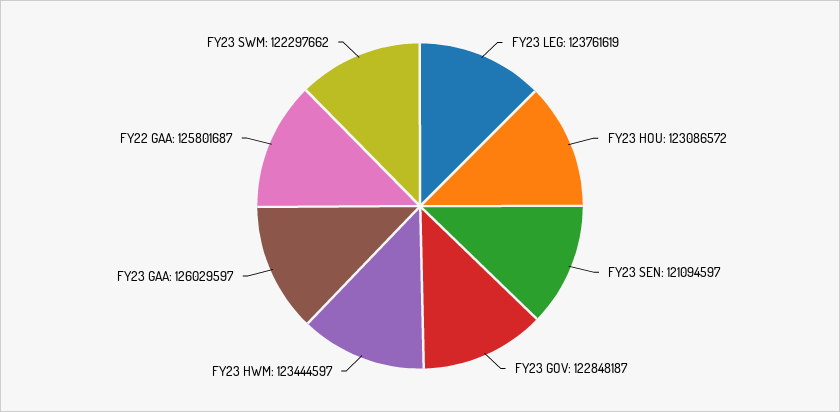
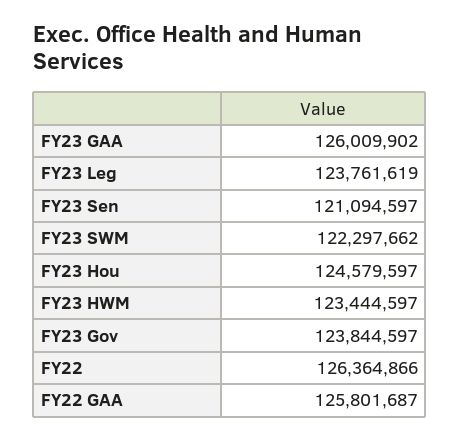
  {
    "FY23 LEG": 123761619,
-   "FY23 HOU": 123086572,
+   "FY23 HOU": 124579597,
    "FY23 SEN": 121094597,
-   "FY23 GOV": 122848187,
+   "FY23 GOV": 123844597,
    "FY23 HWM": 123444597,
-   "FY23 GAA": 126029597,
+   "FY23 GAA": 126009902,
    "FY22 GAA": 125801687,
-   "FY23 SWM": 122297662
+   "FY23 SWM": 122297662,
+   "FY22": 126364866
  }

